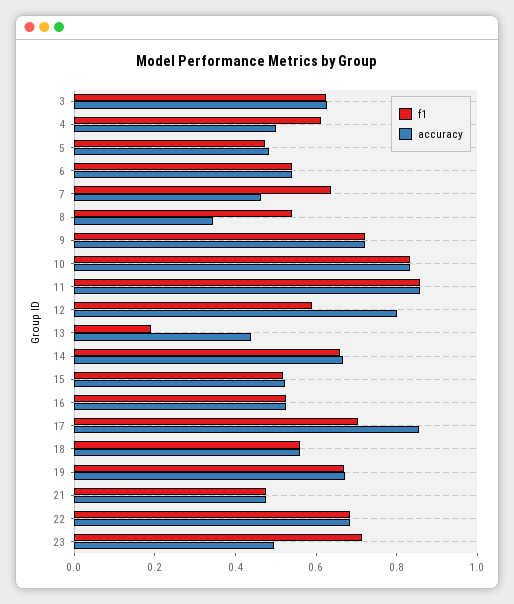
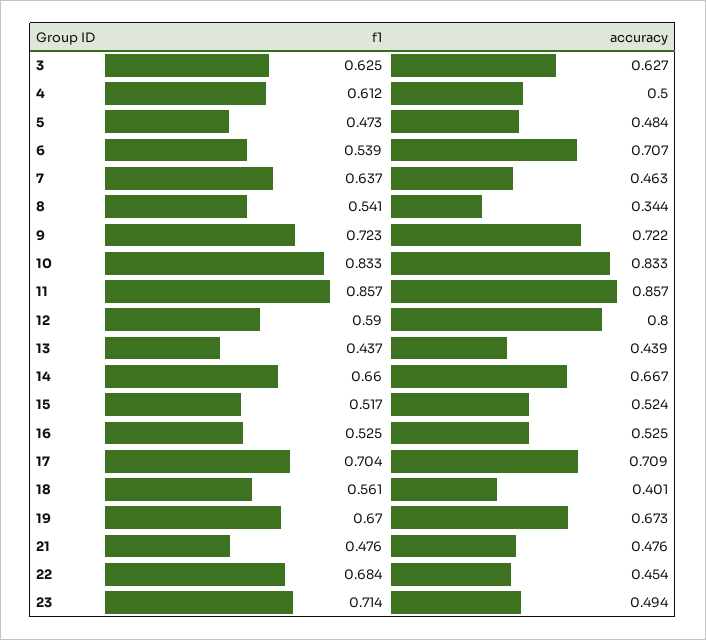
  {
    "f1": {
      "3": 0.625,
      "4": 0.612,
      "5": 0.473,
      "6": 0.539,
      "7": 0.637,
      "8": 0.541,
      "9": 0.723,
      "10": 0.833,
      "11": 0.857,
      "12": 0.59,
-     "13": 0.2,
+     "13": 0.437,
      "14": 0.66,
      "15": 0.517,
      "16": 0.525,
      "17": 0.704,
      "18": 0.561,
      "19": 0.67,
      "21": 0.476,
      "22": 0.684,
      "23": 0.714
    },
    "accuracy": {
      "3": 0.627,
      "4": 0.5,
      "5": 0.484,
-     "6": 0.55,
+     "6": 0.707,
      "7": 0.463,
      "8": 0.344,
      "9": 0.722,
      "10": 0.833,
      "11": 0.857,
      "12": 0.8,
      "13": 0.439,
      "14": 0.667,
      "15": 0.524,
      "16": 0.525,
-     "17": 0.85,
+     "17": 0.709,
-     "18": 0.55,
+     "18": 0.401,
      "19": 0.673,
      "21": 0.476,
-     "22": 0.7,
+     "22": 0.454,
      "23": 0.494
    }
  }

